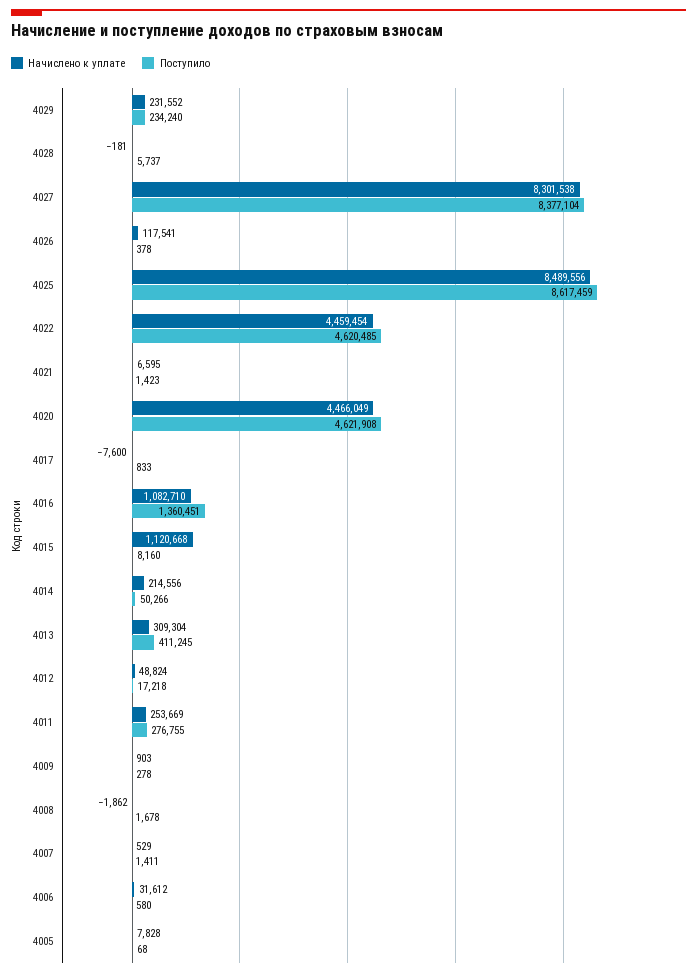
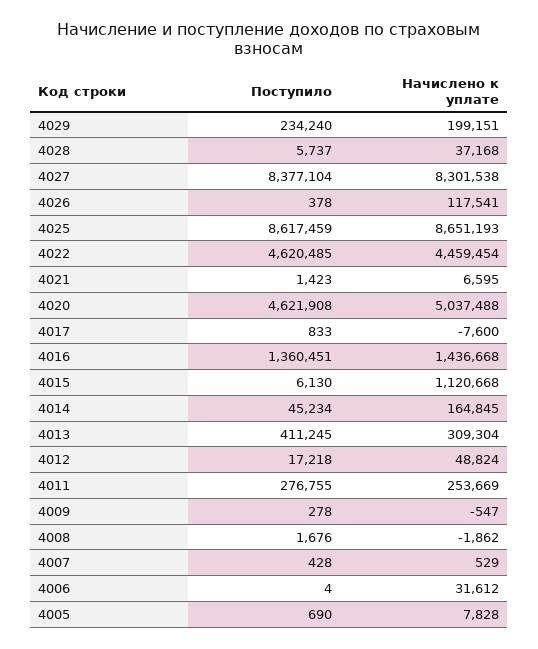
  {
    "Начислено к уплате": {
-     "4029": 231552,
+     "4029": 199151,
-     "4028": -181,
+     "4028": 37168,
      "4027": 8301538,
      "4026": 117541,
-     "4025": 8489556,
+     "4025": 8651193,
      "4022": 4459454,
      "4021": 6595,
-     "4020": 4466049,
+     "4020": 5037488,
      "4017": -7600,
-     "4016": 1082710,
+     "4016": 1436668,
      "4015": 1120668,
-     "4014": 214556,
+     "4014": 164845,
      "4013": 309304,
      "4012": 48824,
      "4011": 253669,
-     "4009": 903,
+     "4009": -547,
      "4008": -1862,
      "4007": 529,
      "4006": 31612,
      "4005": 7828
    },
    "Поступило": {
      "4029": 234240,
      "4028": 5737,
      "4027": 8377104,
      "4026": 378,
      "4025": 8617459,
      "4022": 4620485,
      "4021": 1423,
      "4020": 4621908,
      "4017": 833,
      "4016": 1360451,
-     "4015": 8160,
+     "4015": 6130,
-     "4014": 50266,
+     "4014": 45234,
      "4013": 411245,
      "4012": 17218,
      "4011": 276755,
      "4009": 278,
-     "4008": 1678,
+     "4008": 1676,
-     "4007": 1411,
+     "4007": 428,
-     "4006": 580,
+     "4006": 4,
-     "4005": 68
+     "4005": 690
    }
  }

